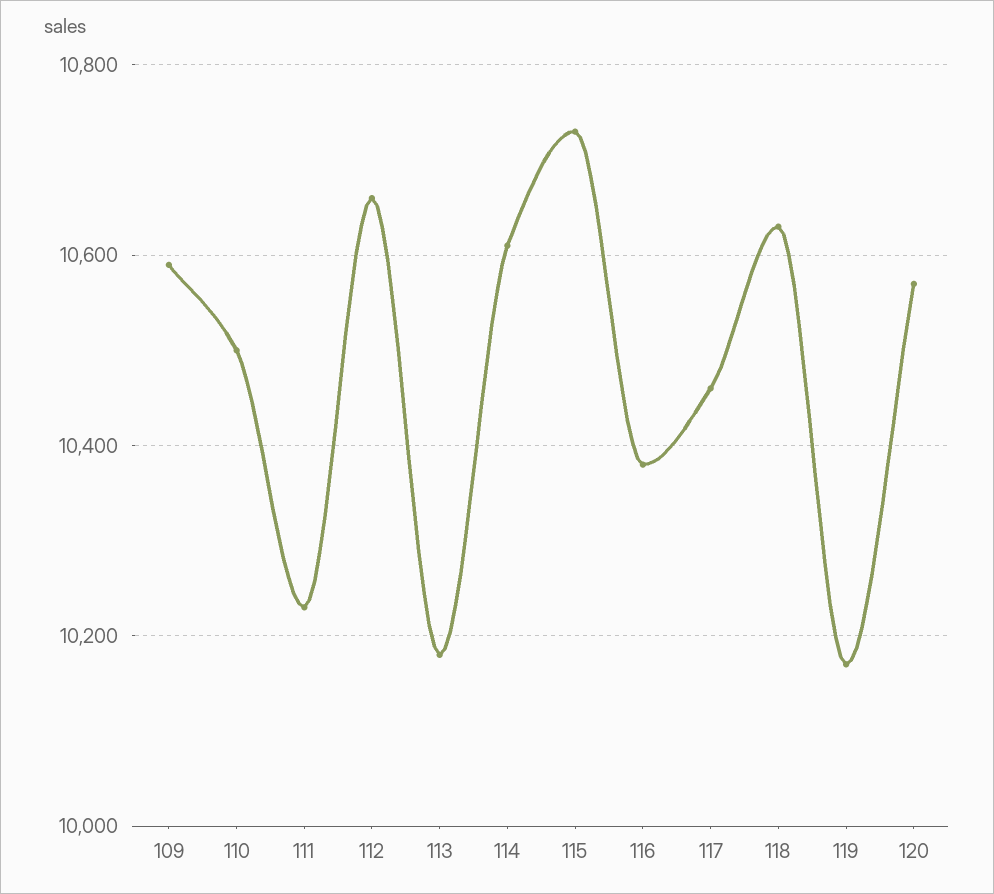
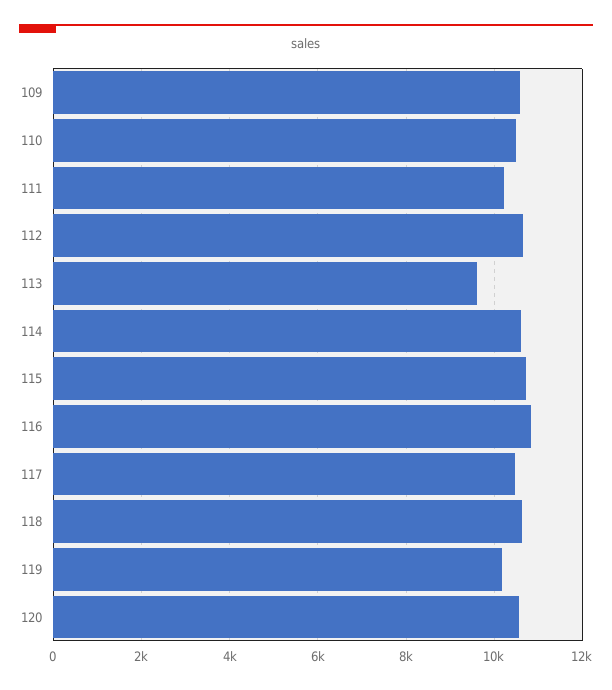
  {
    "109": 10600,
    "110": 10500,
    "111": 10240,
    "112": 10660,
-   "113": 10180,
+   "113": 9600,
    "114": 10620,
    "115": 10740,
-   "116": 10380,
+   "116": 10800,
    "117": 10460,
    "118": 10640,
    "119": 10180,
    "120": 10580
  }

